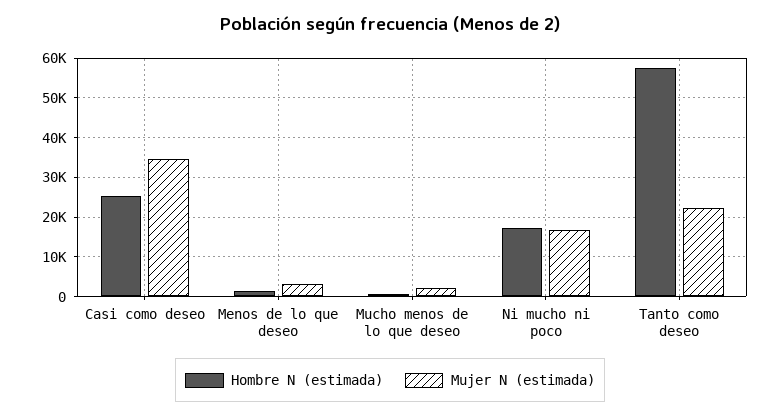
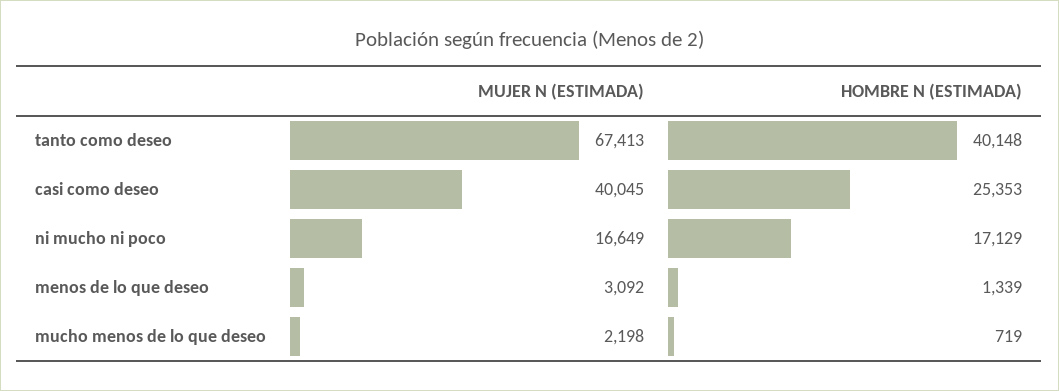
  {
    "Hombre N (estimada)": {
      "Casi como deseo": 25353,
      "Menos de lo que deseo": 1339,
      "Mucho menos de lo que deseo": 719,
      "Ni mucho ni poco": 17129,
-     "Tanto como deseo": 58000
+     "Tanto como deseo": 40148
    },
    "Mujer N (estimada)": {
-     "Casi como deseo": 34000,
+     "Casi como deseo": 40045,
      "Menos de lo que deseo": 3092,
      "Mucho menos de lo que deseo": 2198,
      "Ni mucho ni poco": 16649,
-     "Tanto como deseo": 22000
+     "Tanto como deseo": 67413
    }
  }

